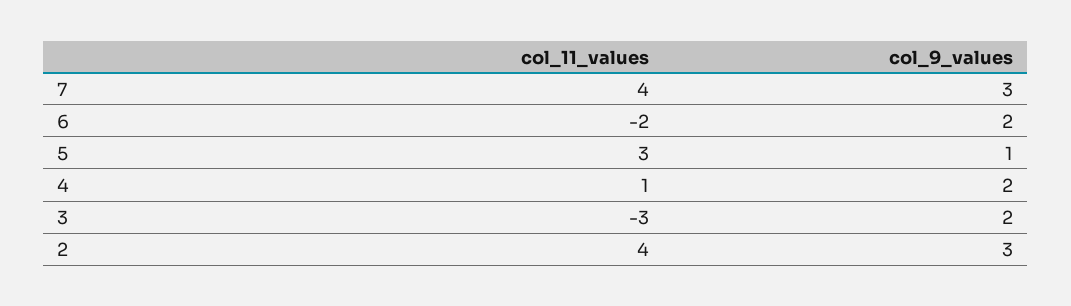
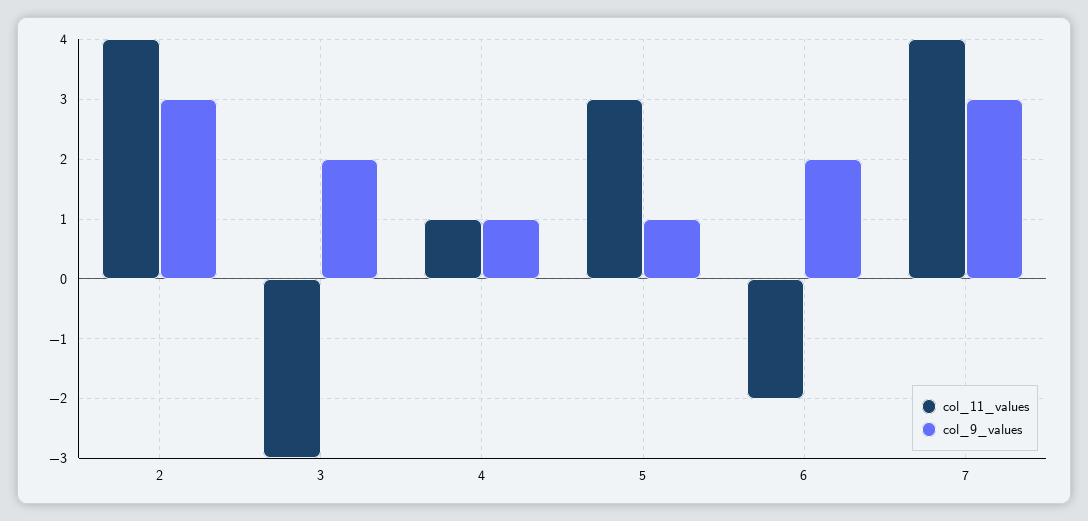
  {
    "col_11_values": {
      "7": 4,
      "6": -2,
      "5": 3,
      "4": 1,
      "3": -3,
      "2": 4
    },
    "col_9_values": {
      "7": 3,
      "6": 2,
      "5": 1,
-     "4": 2,
+     "4": 1,
      "3": 2,
      "2": 3
    }
  }

